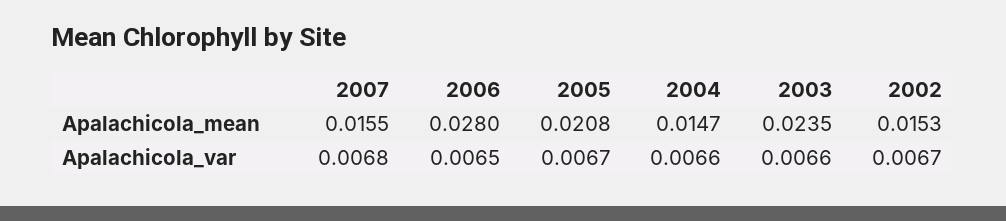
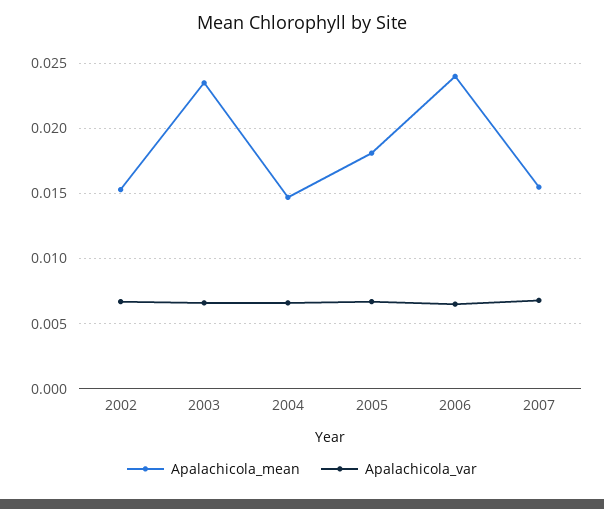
  {
    "Apalachicola_mean": {
      "2007": 0.0155,
-     "2006": 0.028,
+     "2006": 0.024,
-     "2005": 0.0208,
+     "2005": 0.018,
      "2004": 0.0147,
      "2003": 0.0235,
      "2002": 0.0153
    },
    "Apalachicola_var": {
      "2007": 0.0068,
      "2006": 0.0065,
      "2005": 0.0067,
      "2004": 0.0066,
      "2003": 0.0066,
      "2002": 0.0067
    }
  }

